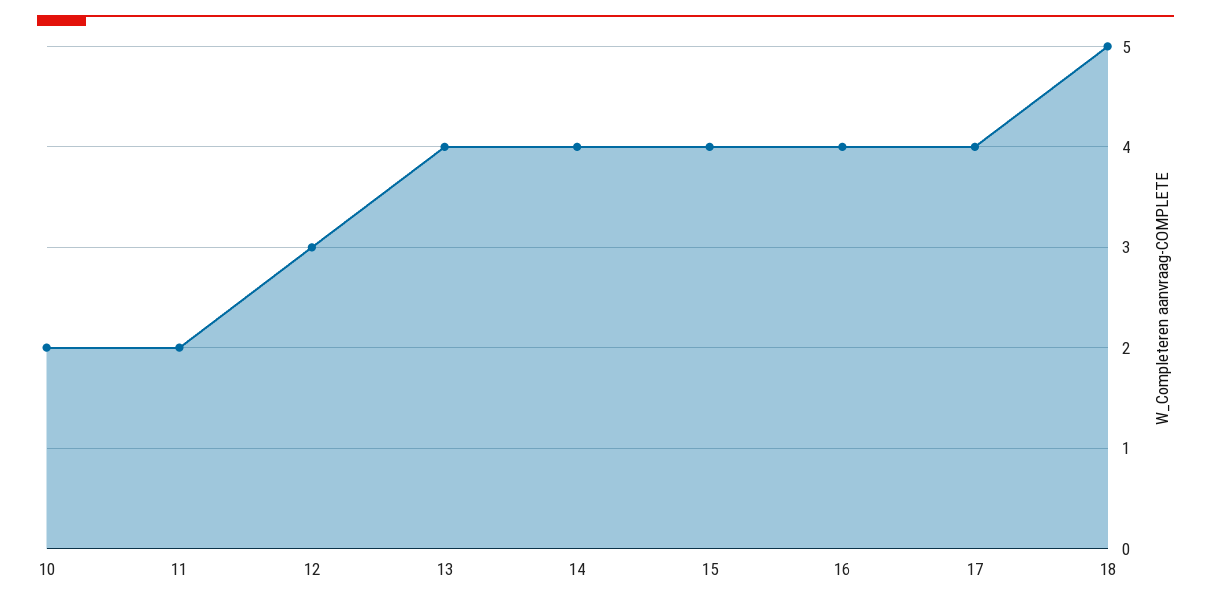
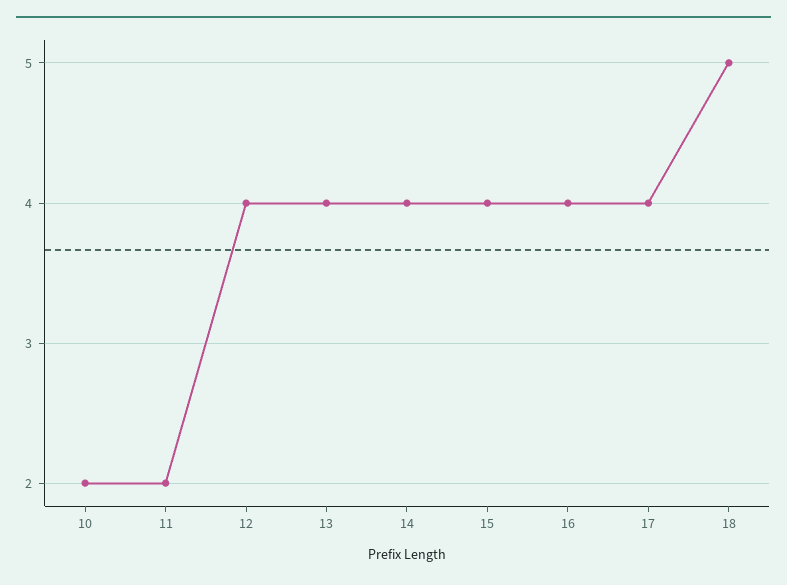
  {
    "10": 2,
    "11": 2,
-   "12": 3,
+   "12": 4,
    "13": 4,
    "14": 4,
    "15": 4,
    "16": 4,
    "17": 4,
    "18": 5
  }

